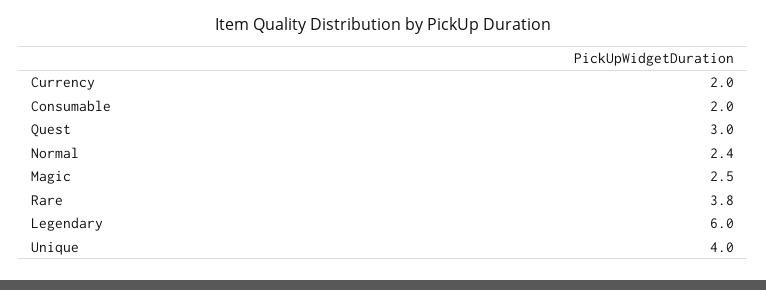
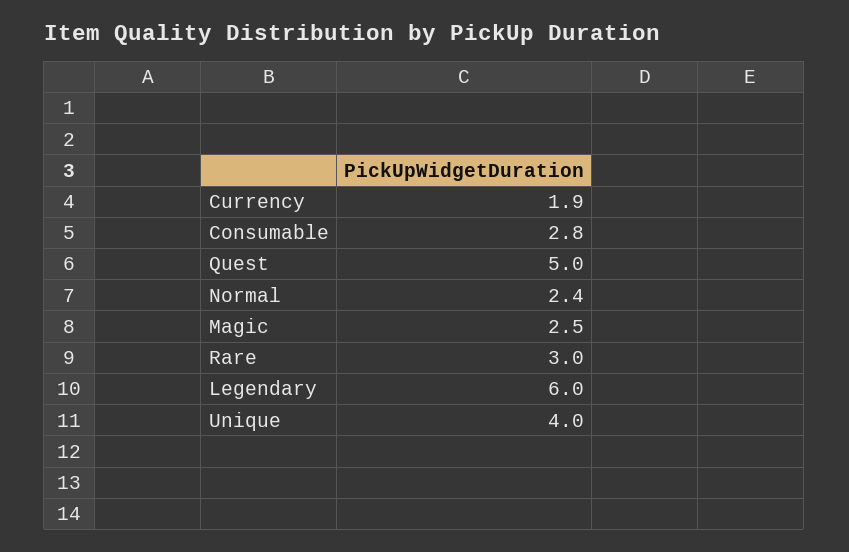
  {
-   "Currency": 2,
+   "Currency": 1.9,
-   "Consumable": 2,
+   "Consumable": 2.8,
-   "Quest": 3,
+   "Quest": 5,
    "Normal": 2.4,
    "Magic": 2.5,
-   "Rare": 3.8,
+   "Rare": 3,
    "Legendary": 6,
    "Unique": 4
  }

